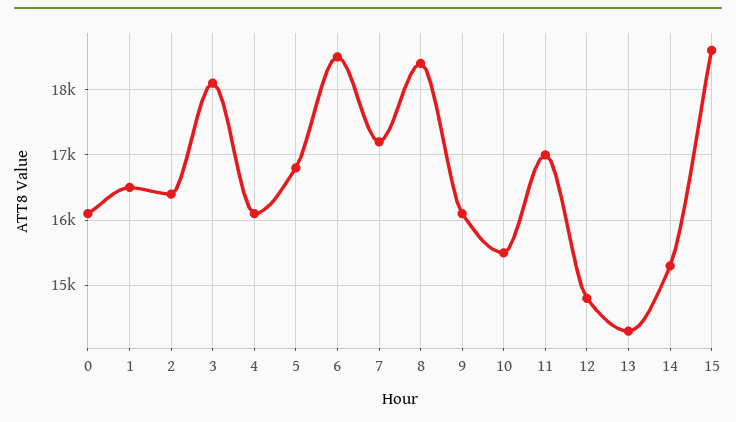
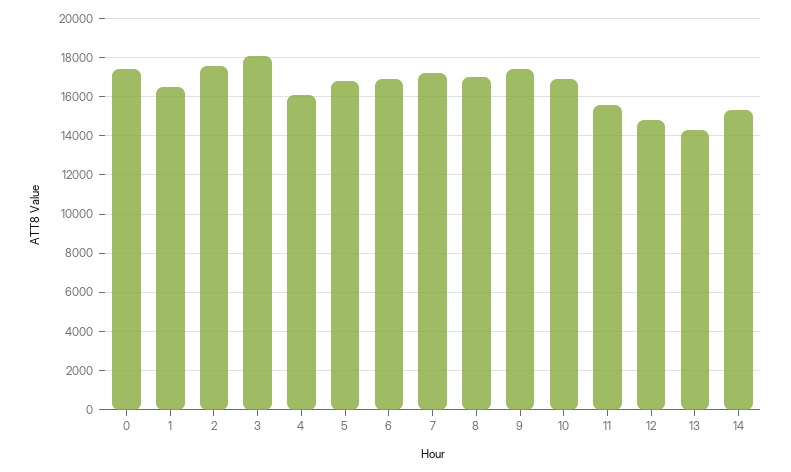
  {
-   "0": 16100,
+   "0": 17500,
    "1": 16500,
-   "2": 16400,
+   "2": 17500,
    "3": 18100,
    "4": 16100,
    "5": 16800,
-   "6": 18500,
+   "6": 17000,
    "7": 17200,
-   "8": 18400,
+   "8": 17000,
-   "9": 16100,
+   "9": 17500,
-   "10": 15500,
+   "10": 17000,
-   "11": 17000,
+   "11": 15500,
    "12": 14800,
    "13": 14300,
-   "14": 15300,
+   "14": 15300
-   "15": 18600
  }

